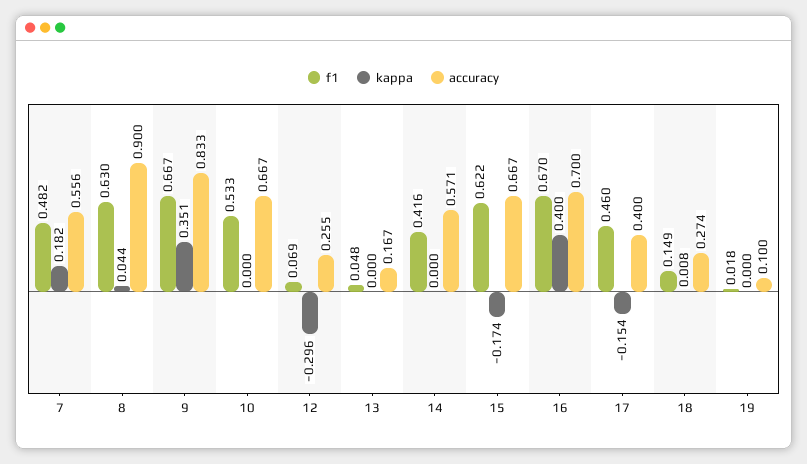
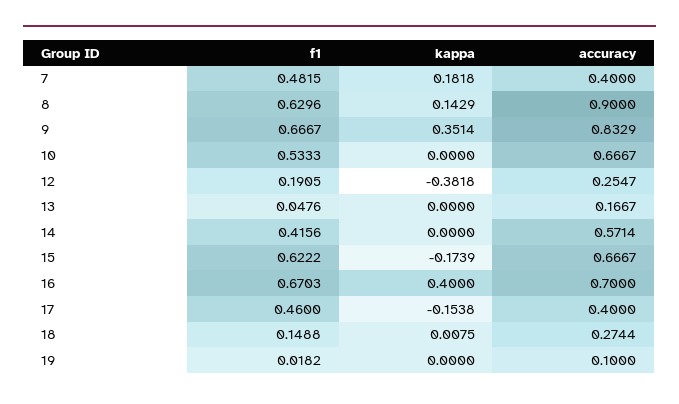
  {
    "f1": {
      "7": 0.4815,
      "8": 0.6296,
      "9": 0.6667,
      "10": 0.5333,
-     "12": 0.069,
+     "12": 0.1905,
      "13": 0.0476,
      "14": 0.4156,
      "15": 0.6222,
      "16": 0.6703,
      "17": 0.46,
      "18": 0.1488,
      "19": 0.0182
    },
    "kappa": {
      "7": 0.1818,
-     "8": 0.044,
+     "8": 0.1429,
      "9": 0.3514,
      "10": 0,
-     "12": -0.296,
+     "12": -0.3818,
      "13": 0,
      "14": 0,
      "15": -0.1739,
      "16": 0.4,
      "17": -0.1538,
      "18": 0.0075,
      "19": 0
    },
    "accuracy": {
-     "7": 0.556,
+     "7": 0.4,
      "8": 0.9,
      "9": 0.8329,
      "10": 0.6667,
      "12": 0.2547,
      "13": 0.1667,
      "14": 0.5714,
      "15": 0.6667,
      "16": 0.7,
      "17": 0.4,
      "18": 0.2744,
      "19": 0.1
    }
  }

